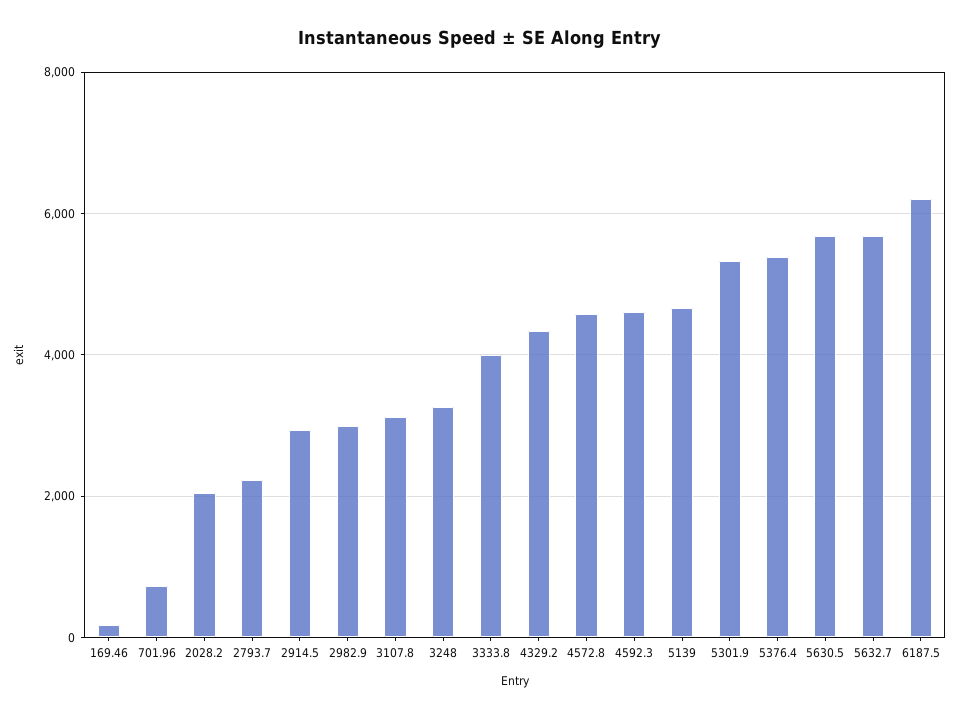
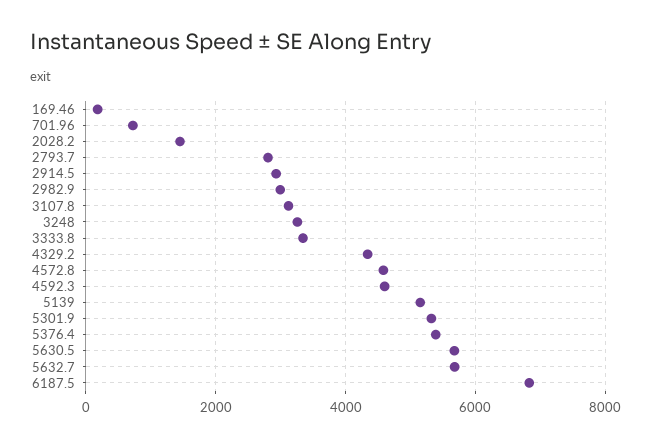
  {
    "169.46": 200,
    "701.96": 800,
-   "2028.2": 2000,
+   "2028.2": 1400,
-   "2793.7": 2200,
+   "2793.7": 2800,
    "2914.5": 3000,
    "2982.9": 3000,
    "3107.8": 3200,
    "3248": 3200,
-   "3333.8": 4000,
+   "3333.8": 3400,
    "4329.2": 4400,
    "4572.8": 4600,
    "4592.3": 4600,
-   "5139": 4600,
+   "5139": 5200,
    "5301.9": 5400,
    "5376.4": 5400,
    "5630.5": 5600,
    "5632.7": 5600,
-   "6187.5": 6200
+   "6187.5": 6800
  }

